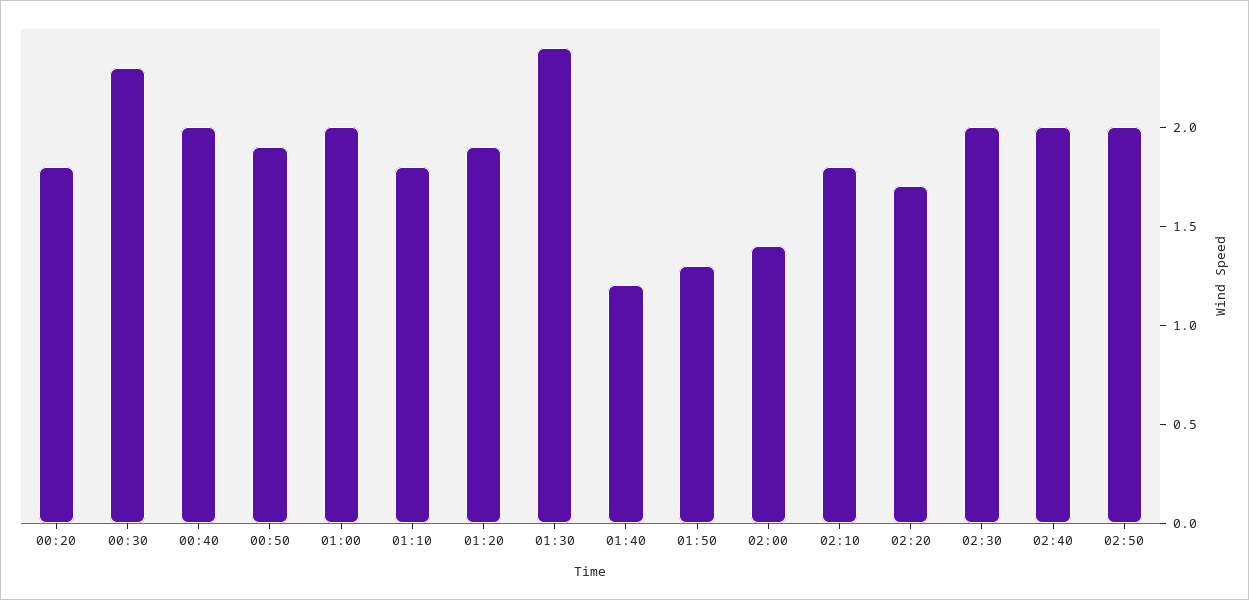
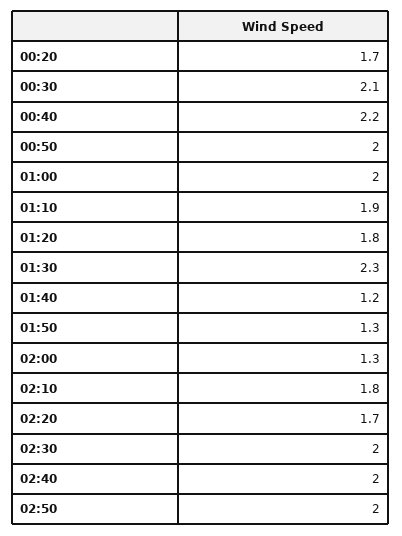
  {
-   "00:20": 1.8,
+   "00:20": 1.7,
-   "00:30": 2.3,
+   "00:30": 2.1,
-   "00:40": 2,
+   "00:40": 2.2,
-   "00:50": 1.9,
+   "00:50": 2,
    "01:00": 2,
-   "01:10": 1.8,
+   "01:10": 1.9,
-   "01:20": 1.9,
+   "01:20": 1.8,
-   "01:30": 2.4,
+   "01:30": 2.3,
    "01:40": 1.2,
    "01:50": 1.3,
-   "02:00": 1.4,
+   "02:00": 1.3,
    "02:10": 1.8,
    "02:20": 1.7,
    "02:30": 2,
    "02:40": 2,
    "02:50": 2
  }

